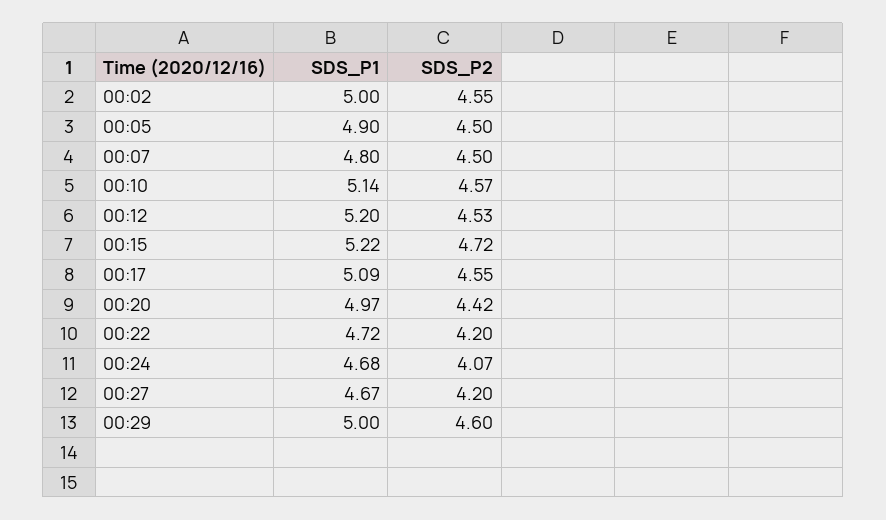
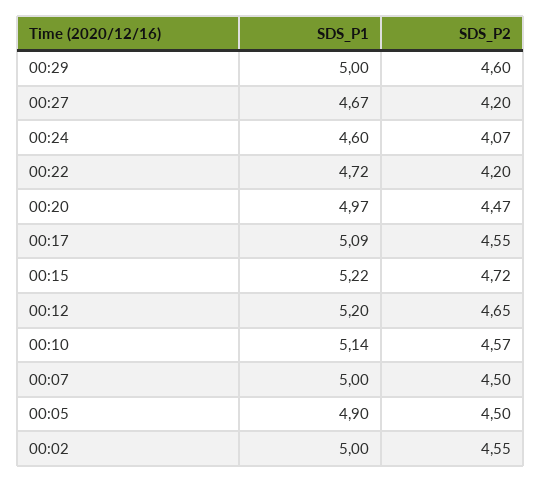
  {
    "SDS_P1": {
      "00:02": 5,
      "00:05": 4.9,
-     "00:07": 4.8,
+     "00:07": 5,
      "00:10": 5.14,
      "00:12": 5.2,
      "00:15": 5.22,
      "00:17": 5.09,
      "00:20": 4.97,
      "00:22": 4.72,
-     "00:24": 4.68,
+     "00:24": 4.6,
      "00:27": 4.67,
      "00:29": 5
    },
    "SDS_P2": {
      "00:02": 4.55,
      "00:05": 4.5,
      "00:07": 4.5,
      "00:10": 4.57,
-     "00:12": 4.53,
+     "00:12": 4.65,
      "00:15": 4.72,
      "00:17": 4.55,
-     "00:20": 4.42,
+     "00:20": 4.47,
      "00:22": 4.2,
      "00:24": 4.07,
      "00:27": 4.2,
      "00:29": 4.6
    }
  }

